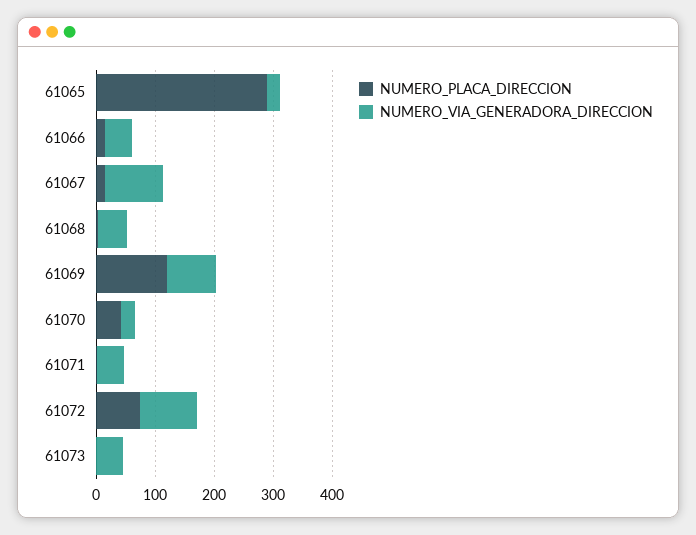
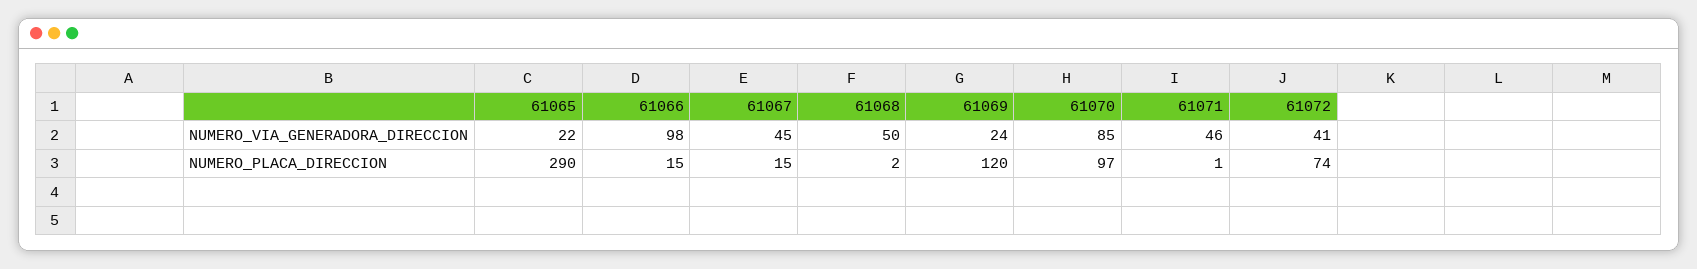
  {
    "NUMERO_PLACA_DIRECCION": {
      "61065": 290,
      "61066": 15,
      "61067": 15,
      "61068": 2,
      "61069": 120,
-     "61070": 40,
+     "61070": 97,
      "61071": 1,
-     "61072": 74,
+     "61072": 74
-     "61073": 0
    },
    "NUMERO_VIA_GENERADORA_DIRECCION": {
      "61065": 22,
-     "61066": 40,
+     "61066": 98,
-     "61067": 100,
+     "61067": 45,
      "61068": 50,
-     "61069": 80,
+     "61069": 24,
-     "61070": 20,
+     "61070": 85,
      "61071": 46,
-     "61072": 100,
+     "61072": 41
-     "61073": 40
    }
  }

